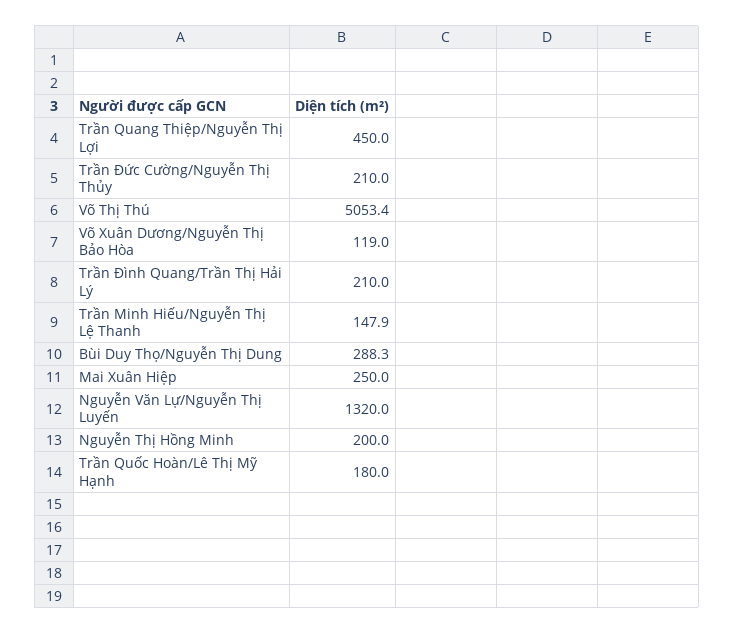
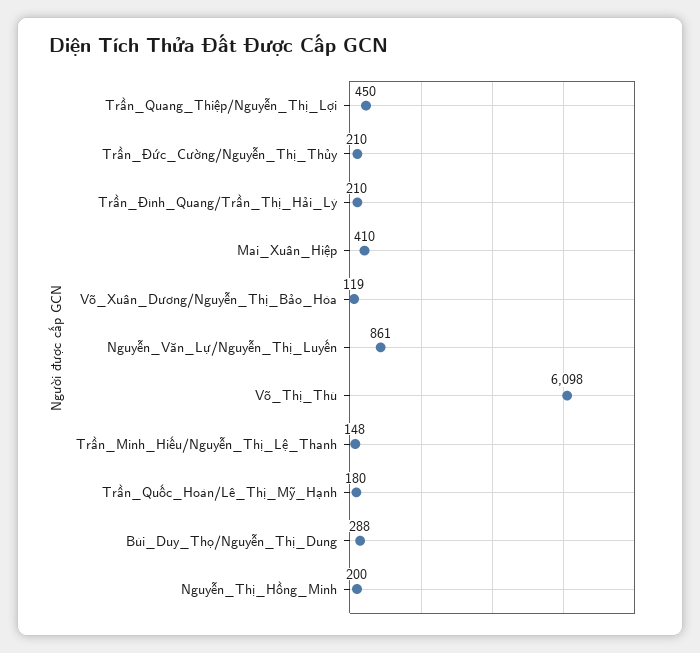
  {
    "Trần Quang Thiệp/Nguyễn Thị Lợi": 450,
    "Trần Đức Cường/Nguyễn Thị Thủy": 210,
-   "Võ Thị Thú": 5053.4,
+   "Võ Thị Thú": 6098,
    "Võ Xuân Dương/Nguyễn Thị Bảo Hòa": 119,
    "Trần Đình Quang/Trần Thị Hải Lý": 210,
    "Trần Minh Hiếu/Nguyễn Thị Lệ Thanh": 147.9,
    "Bùi Duy Thọ/Nguyễn Thị Dung": 288.3,
-   "Mai Xuân Hiệp": 250,
+   "Mai Xuân Hiệp": 410,
-   "Nguyễn Văn Lự/Nguyễn Thị Luyến": 1320,
+   "Nguyễn Văn Lự/Nguyễn Thị Luyến": 861,
    "Nguyễn Thị Hồng Minh": 200,
    "Trần Quốc Hoàn/Lê Thị Mỹ Hạnh": 180
  }

